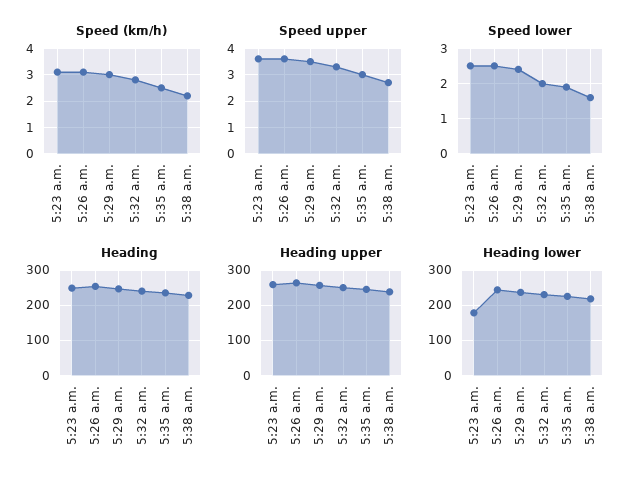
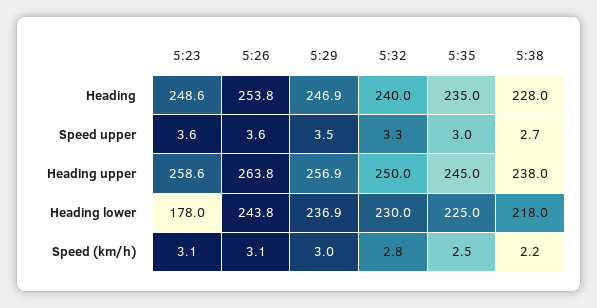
  {
    "Speed (km/h)": {
      "5:23 a.m.": 3.1,
      "5:26 a.m.": 3.1,
      "5:29 a.m.": 3,
      "5:32 a.m.": 2.8,
      "5:35 a.m.": 2.5,
      "5:38 a.m.": 2.2
    },
    "Speed upper": {
      "5:23 a.m.": 3.6,
      "5:26 a.m.": 3.6,
      "5:29 a.m.": 3.5,
      "5:32 a.m.": 3.3,
      "5:35 a.m.": 3,
      "5:38 a.m.": 2.7
    },
-   "Speed lower": {
-     "5:23 a.m.": 2.5,
-     "5:26 a.m.": 2.5,
-     "5:29 a.m.": 2.5,
-     "5:32 a.m.": 2,
-     "5:35 a.m.": 2,
-     "5:38 a.m.": 1.5
-   },
    "Heading": {
      "5:23 a.m.": 248.6,
      "5:26 a.m.": 253.8,
      "5:29 a.m.": 246.9,
      "5:32 a.m.": 240,
      "5:35 a.m.": 235,
      "5:38 a.m.": 228
    },
    "Heading upper": {
      "5:23 a.m.": 258.6,
      "5:26 a.m.": 263.8,
      "5:29 a.m.": 256.9,
      "5:32 a.m.": 250,
      "5:35 a.m.": 245,
      "5:38 a.m.": 238
    },
    "Heading lower": {
      "5:23 a.m.": 178,
      "5:26 a.m.": 243.8,
      "5:29 a.m.": 236.9,
      "5:32 a.m.": 230,
      "5:35 a.m.": 225,
      "5:38 a.m.": 218
    }
  }

